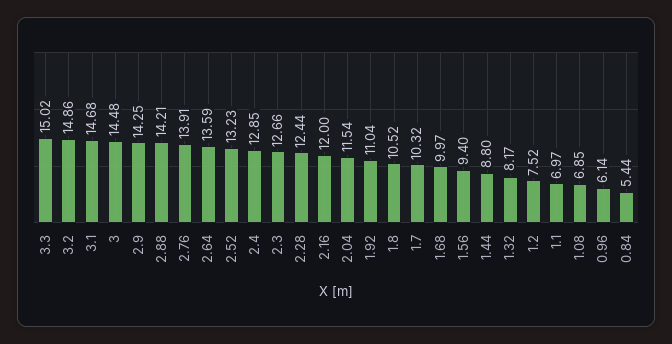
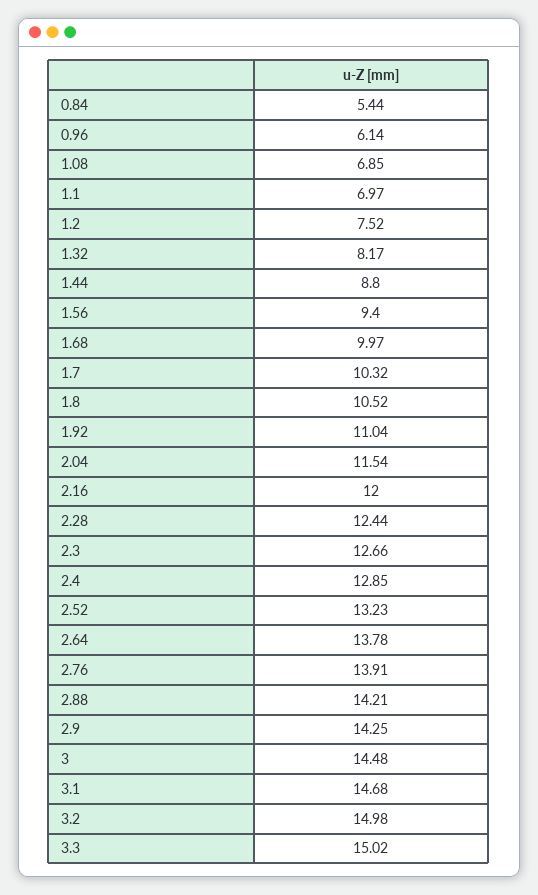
  {
    "3.3": 15.02,
-   "3.2": 14.86,
+   "3.2": 14.98,
    "3.1": 14.68,
    "3": 14.48,
    "2.9": 14.25,
    "2.88": 14.21,
    "2.76": 13.91,
-   "2.64": 13.59,
+   "2.64": 13.78,
    "2.52": 13.23,
    "2.4": 12.85,
    "2.3": 12.66,
    "2.28": 12.44,
    "2.16": 12,
    "2.04": 11.54,
    "1.92": 11.04,
    "1.8": 10.52,
    "1.7": 10.32,
    "1.68": 9.97,
    "1.56": 9.4,
    "1.44": 8.8,
    "1.32": 8.17,
    "1.2": 7.52,
    "1.1": 6.97,
    "1.08": 6.85,
    "0.96": 6.14,
    "0.84": 5.44
  }

